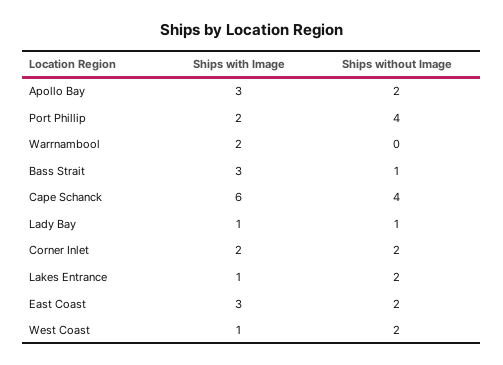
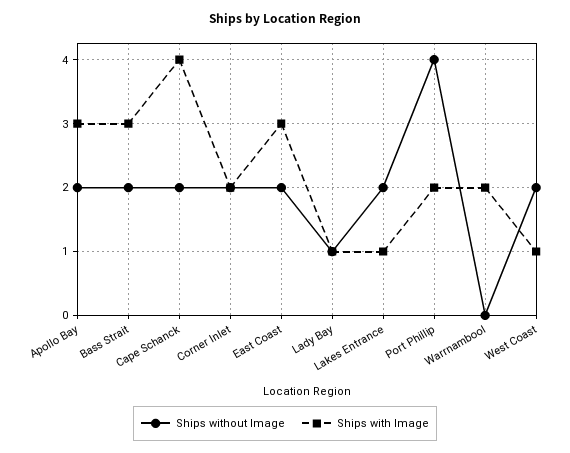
  {
    "Ships with Image": {
      "Apollo Bay": 3,
      "Port Phillip": 2,
      "Warrnambool": 2,
      "Bass Strait": 3,
-     "Cape Schanck": 6,
+     "Cape Schanck": 4,
      "Lady Bay": 1,
      "Corner Inlet": 2,
      "Lakes Entrance": 1,
      "East Coast": 3,
      "West Coast": 1
    },
    "Ships without Image": {
      "Apollo Bay": 2,
      "Port Phillip": 4,
      "Warrnambool": 0,
-     "Bass Strait": 1,
+     "Bass Strait": 2,
-     "Cape Schanck": 4,
+     "Cape Schanck": 2,
      "Lady Bay": 1,
      "Corner Inlet": 2,
      "Lakes Entrance": 2,
      "East Coast": 2,
      "West Coast": 2
    }
  }

